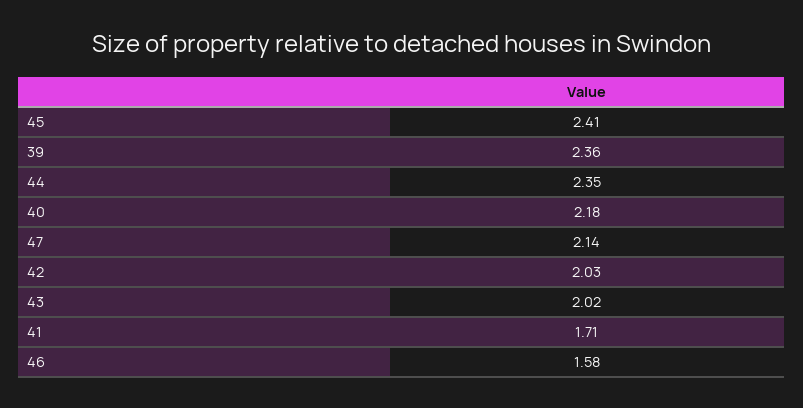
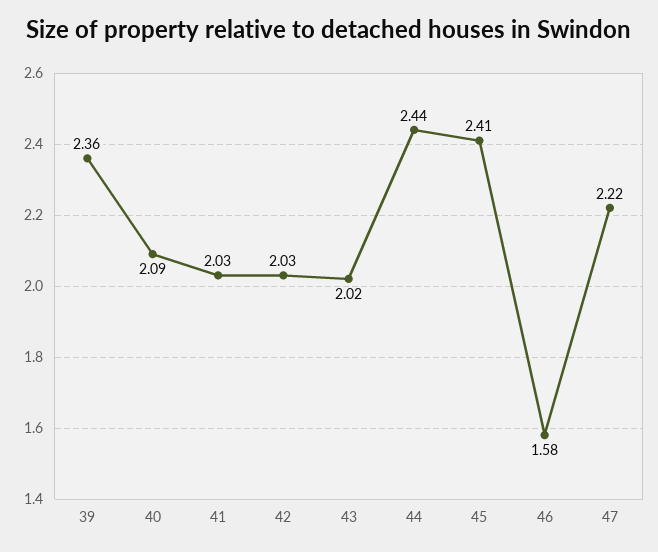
  {
    "45": 2.41,
    "39": 2.36,
-   "44": 2.35,
+   "44": 2.44,
-   "40": 2.18,
+   "40": 2.09,
-   "47": 2.14,
+   "47": 2.22,
    "42": 2.03,
    "43": 2.02,
-   "41": 1.71,
+   "41": 2.03,
    "46": 1.58
  }

